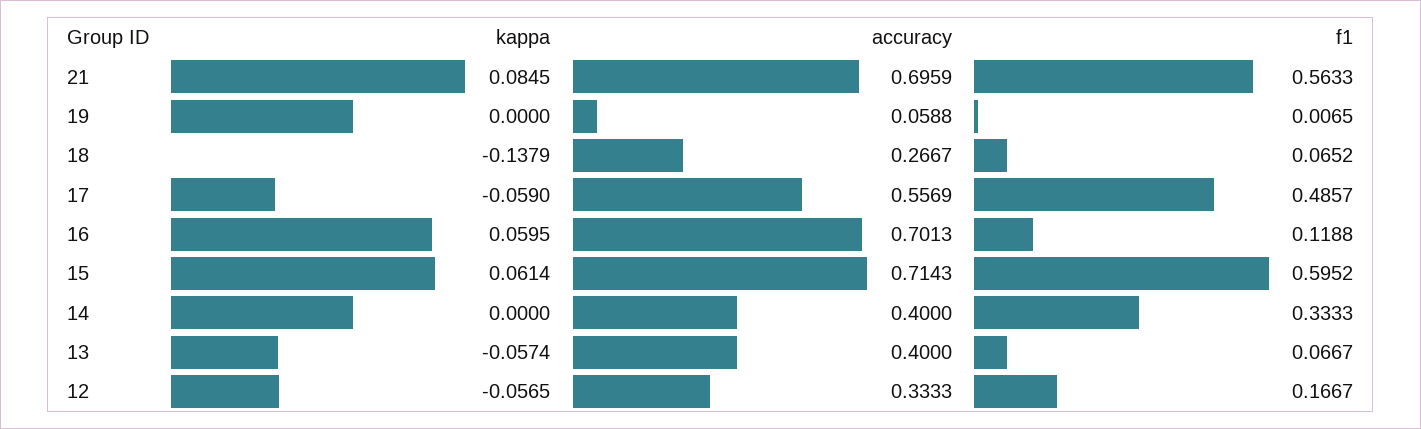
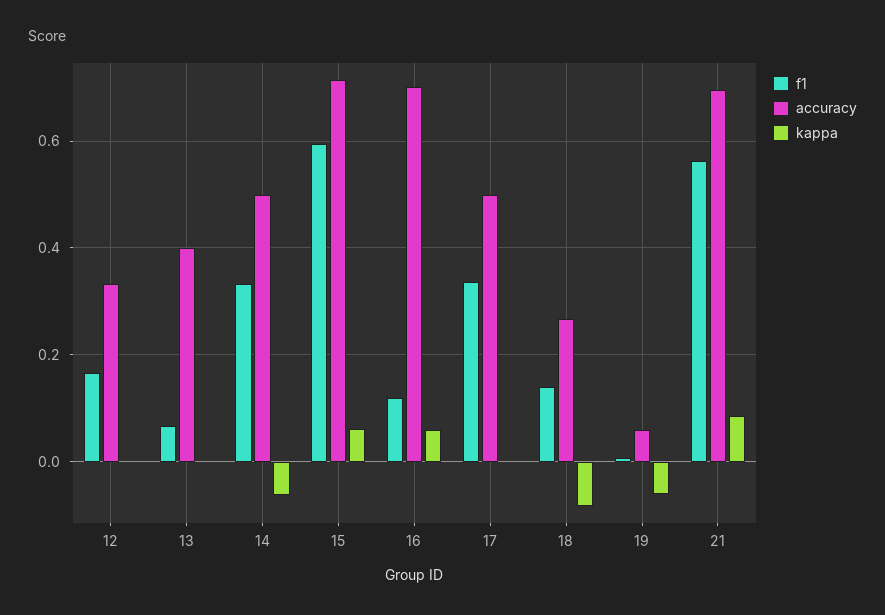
  {
    "kappa": {
      "21": 0.0845,
-     "19": 0,
+     "19": -0.06,
-     "18": -0.1379,
+     "18": -0.08,
-     "17": -0.059,
+     "17": 0,
      "16": 0.0595,
      "15": 0.0614,
-     "14": 0,
+     "14": -0.06,
-     "13": -0.0574,
+     "13": 0,
-     "12": -0.0565
+     "12": 0
    },
    "accuracy": {
      "21": 0.6959,
      "19": 0.0588,
      "18": 0.2667,
-     "17": 0.5569,
+     "17": 0.5,
      "16": 0.7013,
      "15": 0.7143,
-     "14": 0.4,
+     "14": 0.5,
      "13": 0.4,
      "12": 0.3333
    },
    "f1": {
      "21": 0.5633,
      "19": 0.0065,
-     "18": 0.0652,
+     "18": 0.14,
-     "17": 0.4857,
+     "17": 0.34,
      "16": 0.1188,
      "15": 0.5952,
      "14": 0.3333,
      "13": 0.0667,
      "12": 0.1667
    }
  }

